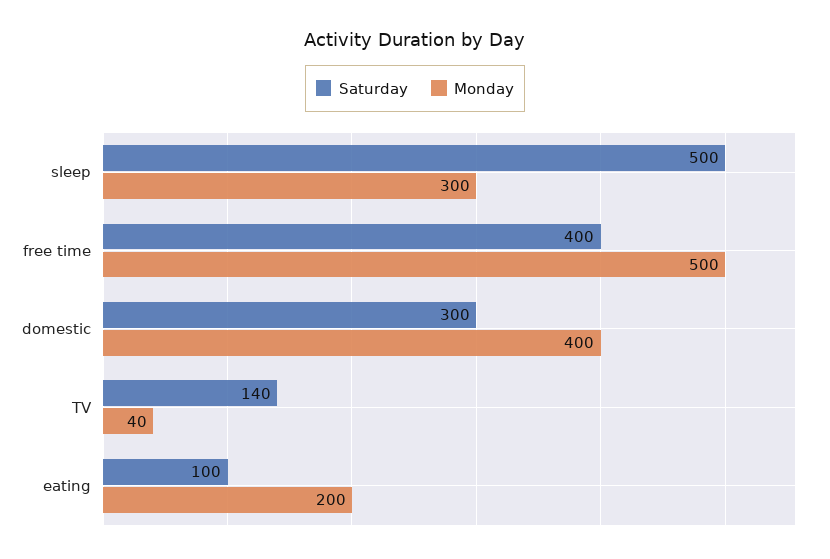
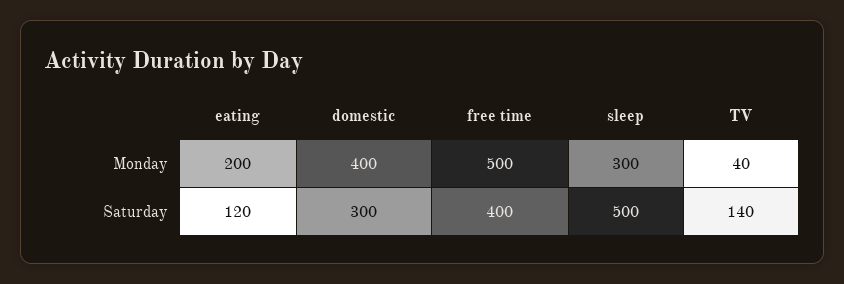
  {
    "Saturday": {
      "sleep": 500,
      "free time": 400,
      "domestic": 300,
      "TV": 140,
-     "eating": 100
+     "eating": 120
    },
    "Monday": {
      "sleep": 300,
      "free time": 500,
      "domestic": 400,
      "TV": 40,
      "eating": 200
    }
  }

